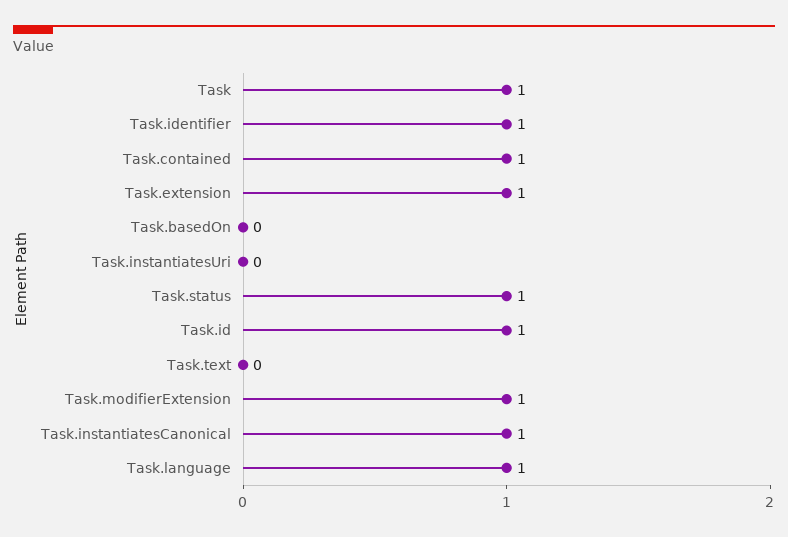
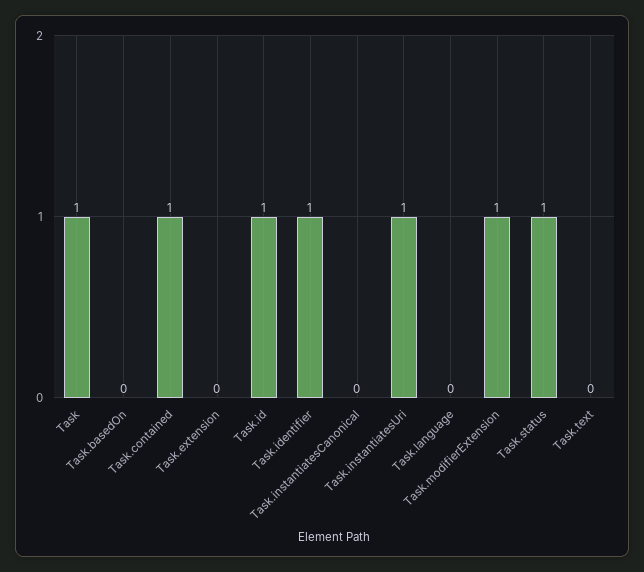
  {
    "Task": 1,
    "Task.identifier": 1,
    "Task.contained": 1,
-   "Task.extension": 1,
+   "Task.extension": 0,
    "Task.basedOn": 0,
-   "Task.instantiatesUri": 0,
+   "Task.instantiatesUri": 1,
    "Task.status": 1,
    "Task.id": 1,
    "Task.text": 0,
    "Task.modifierExtension": 1,
-   "Task.instantiatesCanonical": 1,
+   "Task.instantiatesCanonical": 0,
-   "Task.language": 1
+   "Task.language": 0
  }

